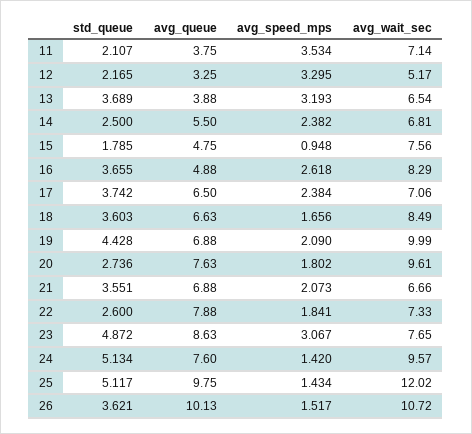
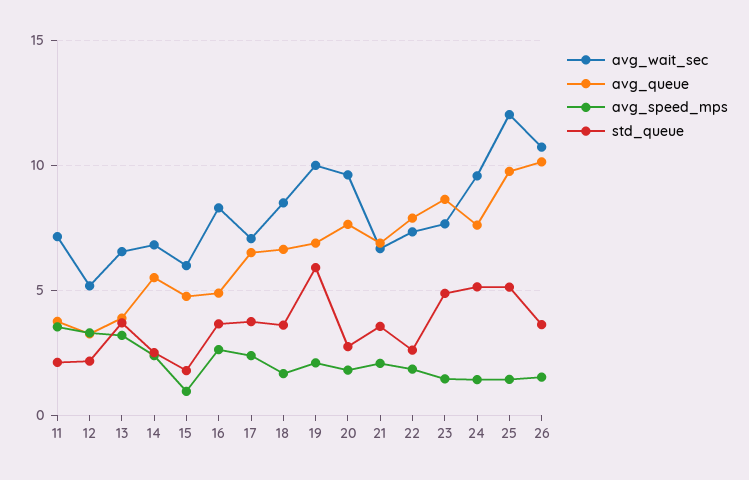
  {
    "std_queue": {
      "11": 2.107,
      "12": 2.165,
      "13": 3.689,
      "14": 2.5,
      "15": 1.785,
      "16": 3.655,
      "17": 3.742,
      "18": 3.603,
-     "19": 4.428,
+     "19": 6,
      "20": 2.736,
      "21": 3.551,
      "22": 2.6,
      "23": 4.872,
      "24": 5.134,
      "25": 5.117,
      "26": 3.621
    },
    "avg_queue": {
      "11": 3.75,
      "12": 3.25,
      "13": 3.88,
      "14": 5.5,
      "15": 4.75,
      "16": 4.88,
      "17": 6.5,
      "18": 6.63,
      "19": 6.88,
      "20": 7.63,
      "21": 6.88,
      "22": 7.88,
      "23": 8.63,
      "24": 7.6,
      "25": 9.75,
      "26": 10.13
    },
    "avg_speed_mps": {
      "11": 3.534,
      "12": 3.295,
      "13": 3.193,
      "14": 2.382,
      "15": 0.948,
      "16": 2.618,
      "17": 2.384,
      "18": 1.656,
      "19": 2.09,
      "20": 1.802,
      "21": 2.073,
      "22": 1.841,
-     "23": 3.067,
+     "23": 1.5,
      "24": 1.42,
      "25": 1.434,
      "26": 1.517
    },
    "avg_wait_sec": {
      "11": 7.14,
      "12": 5.17,
      "13": 6.54,
      "14": 6.81,
-     "15": 7.56,
+     "15": 6,
      "16": 8.29,
      "17": 7.06,
      "18": 8.49,
      "19": 9.99,
      "20": 9.61,
      "21": 6.66,
      "22": 7.33,
      "23": 7.65,
      "24": 9.57,
      "25": 12.02,
      "26": 10.72
    }
  }

